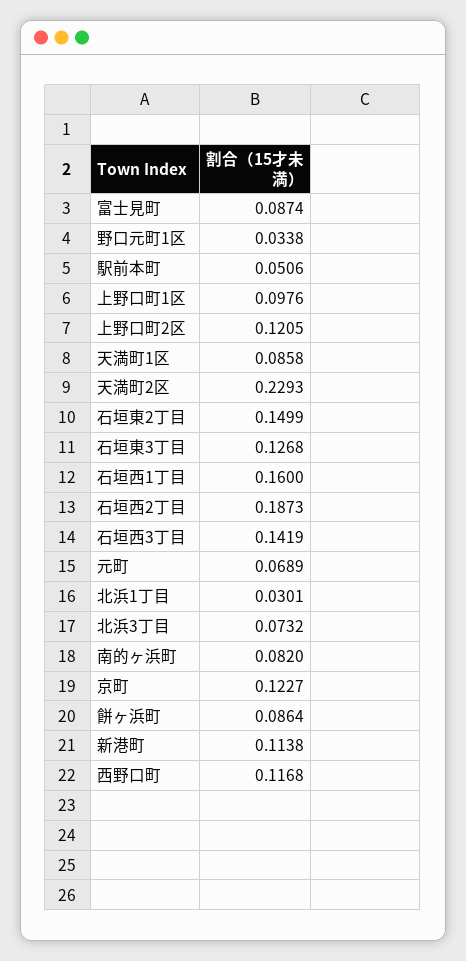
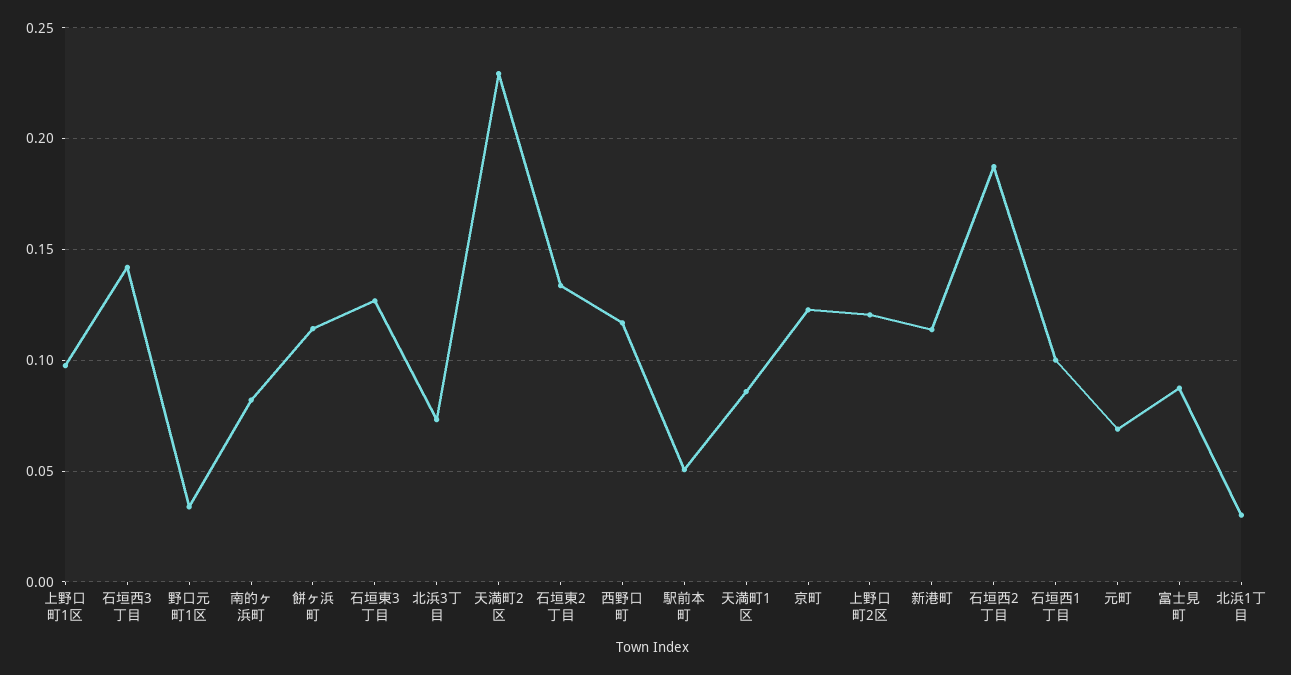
  {
    "富士見町": 0.0874,
    "野口元町1区": 0.0338,
    "駅前本町": 0.0506,
    "上野口町1区": 0.0976,
    "上野口町2区": 0.1205,
    "天満町1区": 0.0858,
    "天満町2区": 0.2293,
-   "石垣東2丁目": 0.1499,
+   "石垣東2丁目": 0.135,
    "石垣東3丁目": 0.1268,
-   "石垣西1丁目": 0.16,
+   "石垣西1丁目": 0.1,
    "石垣西2丁目": 0.1873,
    "石垣西3丁目": 0.1419,
    "元町": 0.0689,
    "北浜1丁目": 0.0301,
    "北浜3丁目": 0.0732,
    "南的ヶ浜町": 0.082,
    "京町": 0.1227,
-   "餅ヶ浜町": 0.0864,
+   "餅ヶ浜町": 0.115,
    "新港町": 0.1138,
    "西野口町": 0.1168
  }

